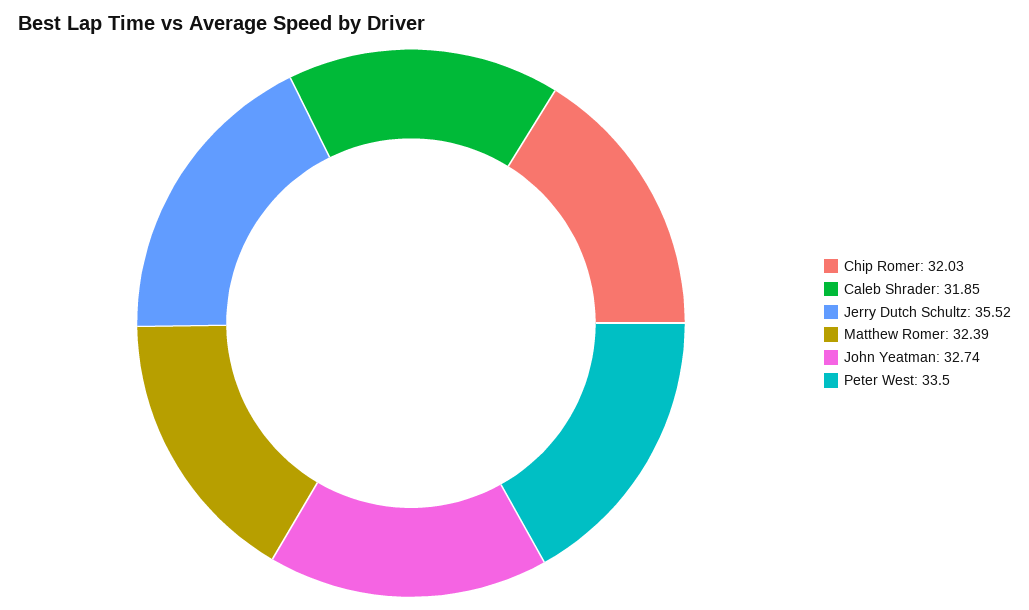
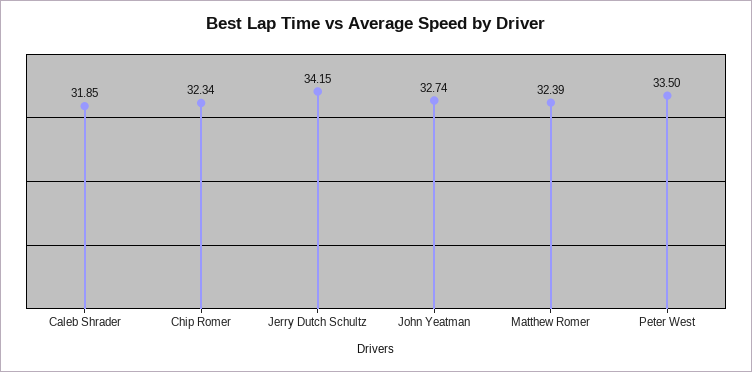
  {
-   "Chip Romer": 32.03,
+   "Chip Romer": 32.34,
    "Caleb Shrader": 31.85,
-   "Jerry Dutch Schultz": 35.52,
+   "Jerry Dutch Schultz": 34.15,
    "Matthew Romer": 32.39,
    "John Yeatman": 32.74,
    "Peter West": 33.5
  }

